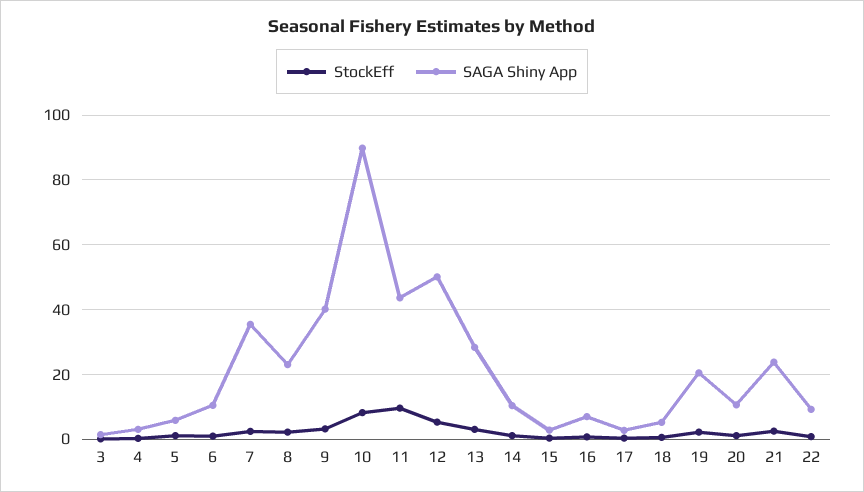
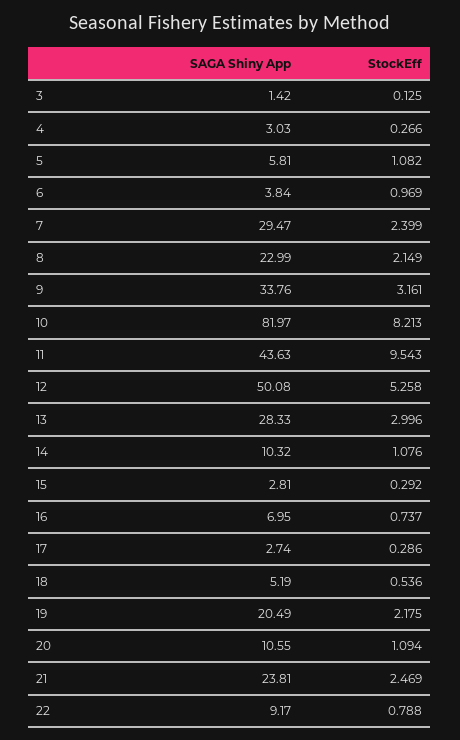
  {
    "StockEff": {
      "3": 0.125,
      "4": 0.266,
      "5": 1.082,
      "6": 0.969,
      "7": 2.399,
      "8": 2.149,
      "9": 3.161,
      "10": 8.213,
      "11": 9.543,
      "12": 5.258,
      "13": 2.996,
      "14": 1.076,
      "15": 0.292,
      "16": 0.737,
      "17": 0.286,
      "18": 0.536,
      "19": 2.175,
      "20": 1.094,
      "21": 2.469,
      "22": 0.788
    },
    "SAGA Shiny App": {
      "3": 1.42,
      "4": 3.03,
      "5": 5.81,
-     "6": 10,
+     "6": 3.84,
-     "7": 36,
+     "7": 29.47,
      "8": 22.99,
-     "9": 40,
+     "9": 33.76,
-     "10": 90,
+     "10": 81.97,
      "11": 43.63,
      "12": 50.08,
      "13": 28.33,
      "14": 10.32,
      "15": 2.81,
      "16": 6.95,
      "17": 2.74,
      "18": 5.19,
      "19": 20.49,
      "20": 10.55,
      "21": 23.81,
      "22": 9.17
    }
  }

